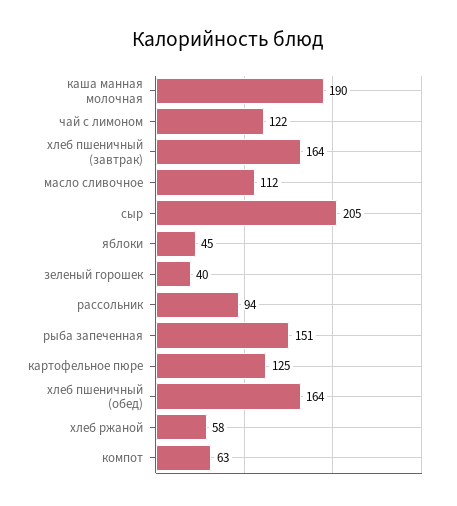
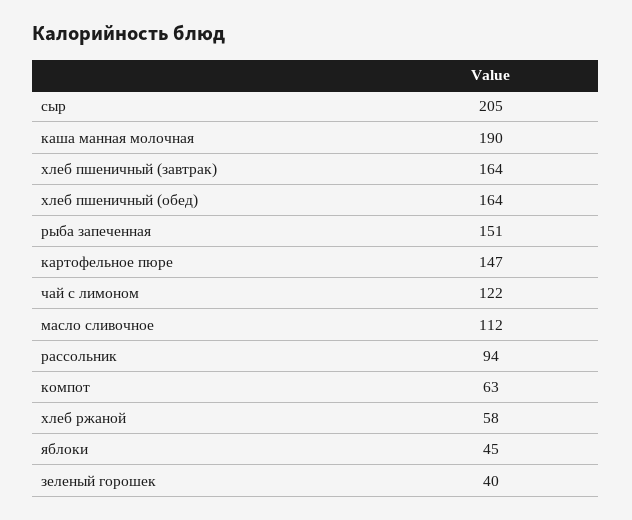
  {
    "каша манная молочная": 190,
    "чай с лимоном": 122,
    "хлеб пшеничный (завтрак)": 164,
    "масло сливочное": 112,
    "сыр": 205,
    "яблоки": 45,
    "зеленый горошек": 40,
    "рассольник": 94,
    "рыба запеченная": 151,
-   "картофельное пюре": 125,
+   "картофельное пюре": 147,
    "хлеб пшеничный (обед)": 164,
    "хлеб ржаной": 58,
    "компот": 63
  }

